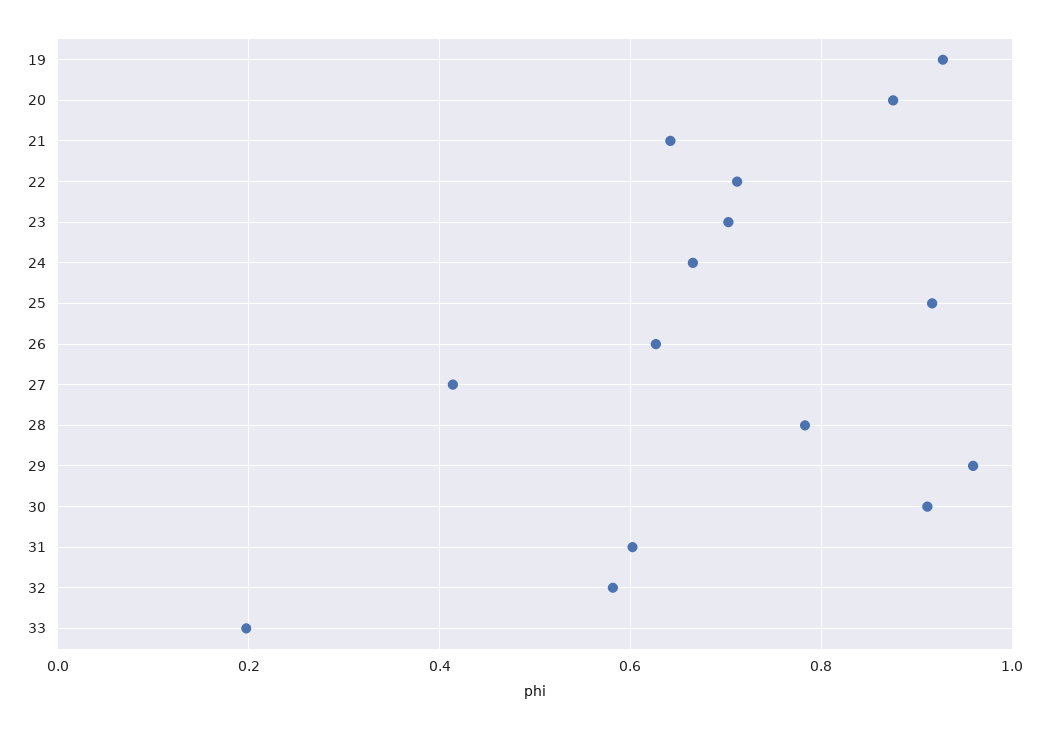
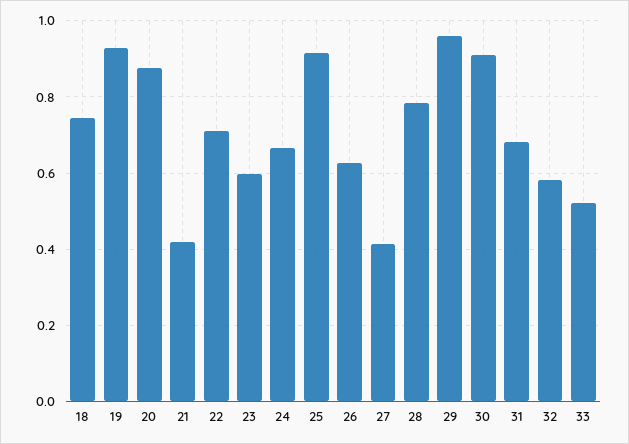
  {
    "19": 0.92,
    "20": 0.88,
-   "21": 0.64,
+   "21": 0.42,
    "22": 0.72,
-   "23": 0.7,
+   "23": 0.6,
    "24": 0.66,
    "25": 0.92,
    "26": 0.62,
    "27": 0.42,
    "28": 0.78,
    "29": 0.96,
    "30": 0.92,
-   "31": 0.6,
+   "31": 0.68,
    "32": 0.58,
-   "33": 0.2
+   "33": 0.52,
+   "18": 0.74
  }

